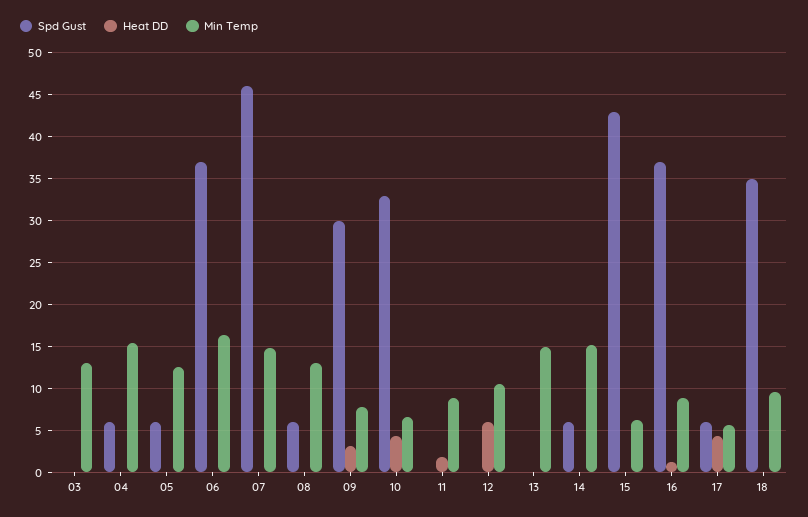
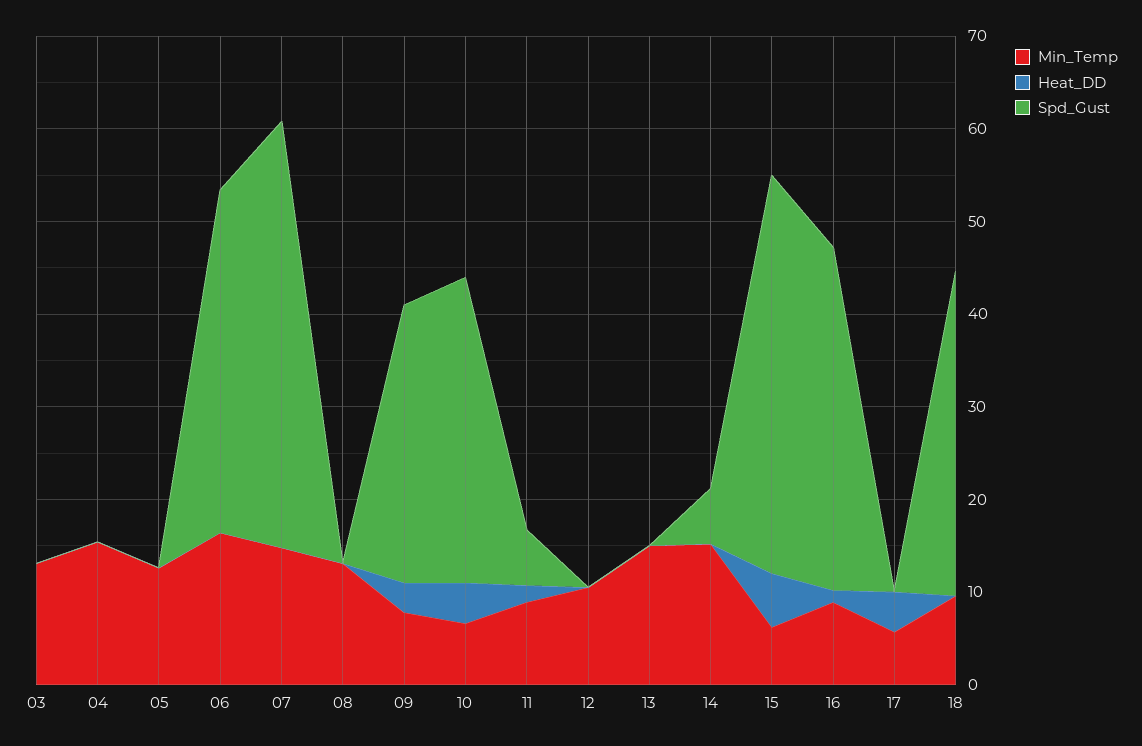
  {
    "Spd Gust": {
      "03": 0,
-     "04": 6,
+     "04": 0,
-     "05": 6,
+     "05": 0,
      "06": 37,
      "07": 46,
-     "08": 6,
+     "08": 0,
      "09": 30,
      "10": 33,
-     "11": 0,
+     "11": 6,
      "12": 0,
      "13": 0,
      "14": 6,
      "15": 43,
      "16": 37,
-     "17": 6,
+     "17": 0,
      "18": 35
    },
    "Heat DD": {
      "03": 0,
      "04": 0,
      "05": 0,
      "06": 0,
      "07": 0,
      "08": 0,
      "09": 3,
      "10": 4,
      "11": 2,
-     "12": 6,
+     "12": 0,
      "13": 0,
      "14": 0,
-     "15": 0,
+     "15": 6,
      "16": 1,
      "17": 4,
      "18": 0
    },
    "Min Temp": {
      "03": 13,
      "04": 15,
      "05": 13,
      "06": 16,
      "07": 15,
      "08": 13,
      "09": 8,
      "10": 7,
      "11": 9,
      "12": 11,
      "13": 15,
      "14": 15,
      "15": 6,
      "16": 9,
      "17": 6,
      "18": 10
    }
  }

